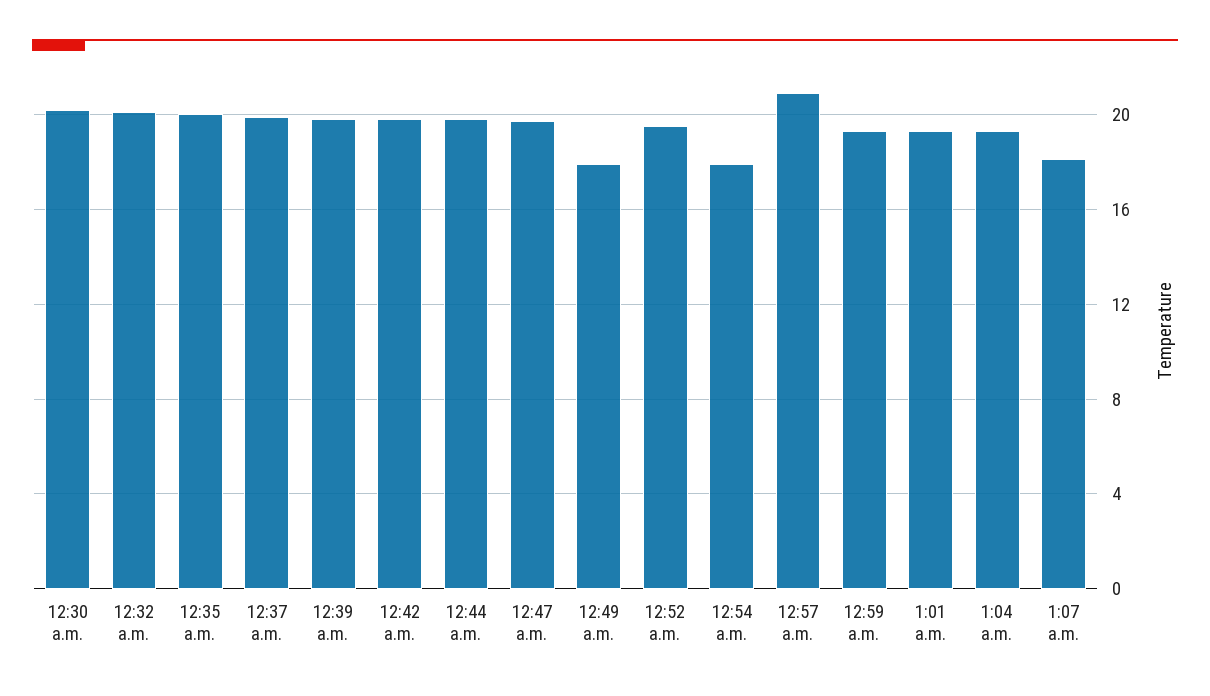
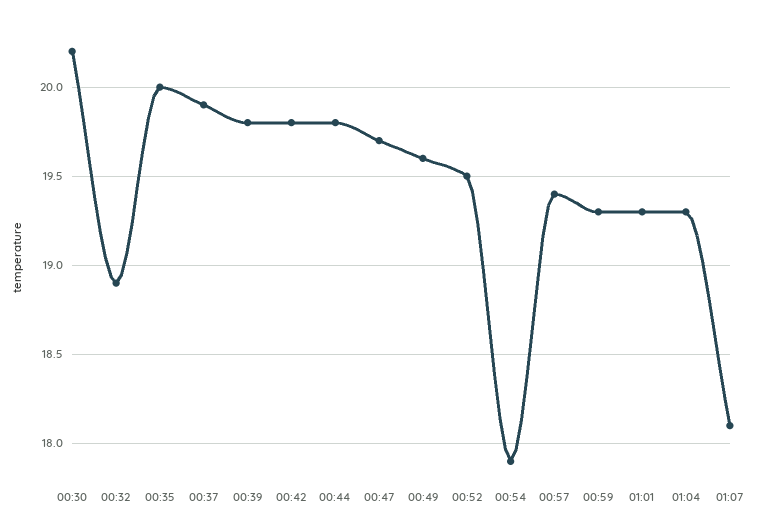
  {
    "12:30 a.m.": 20.2,
-   "12:32 a.m.": 20,
+   "12:32 a.m.": 18.9,
    "12:35 a.m.": 20,
    "12:37 a.m.": 19.9,
    "12:39 a.m.": 19.8,
    "12:42 a.m.": 19.8,
    "12:44 a.m.": 19.8,
    "12:47 a.m.": 19.7,
-   "12:49 a.m.": 18,
+   "12:49 a.m.": 19.6,
    "12:52 a.m.": 19.5,
    "12:54 a.m.": 17.9,
-   "12:57 a.m.": 21,
+   "12:57 a.m.": 19.4,
    "12:59 a.m.": 19.3,
    "1:01 a.m.": 19.3,
    "1:04 a.m.": 19.3,
    "1:07 a.m.": 18.1
  }

